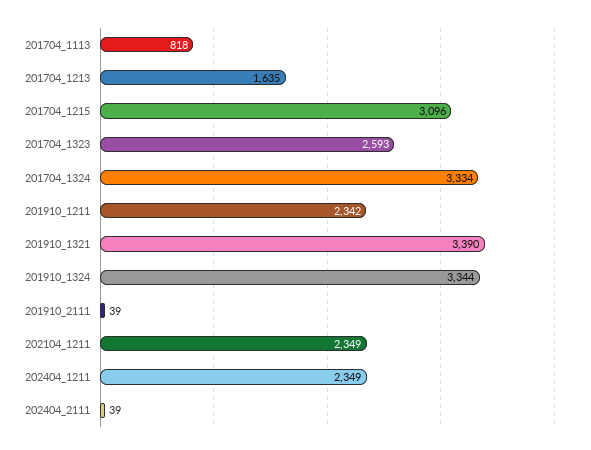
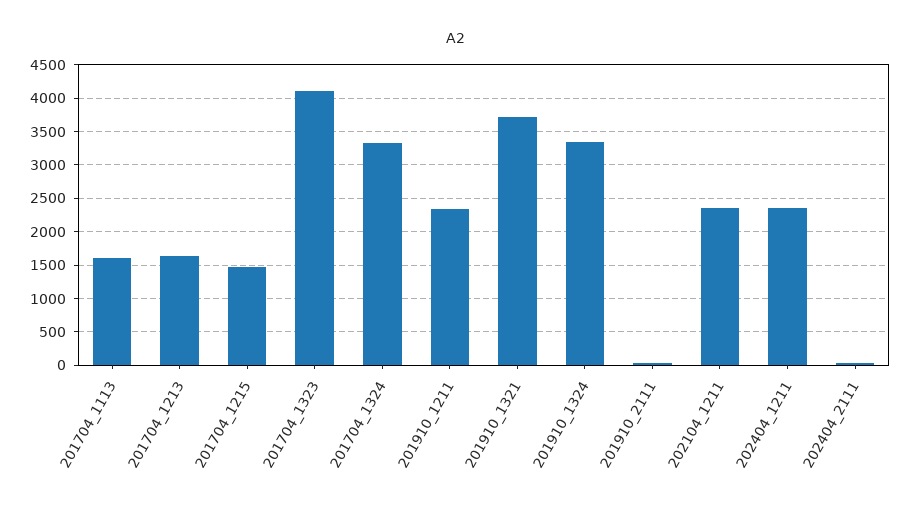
  {
-   "201704_1113": 818,
+   "201704_1113": 1600,
    "201704_1213": 1635,
-   "201704_1215": 3096,
+   "201704_1215": 1500,
-   "201704_1323": 2593,
+   "201704_1323": 4100,
    "201704_1324": 3334,
    "201910_1211": 2342,
-   "201910_1321": 3390,
+   "201910_1321": 3700,
    "201910_1324": 3344,
    "201910_2111": 39,
    "202104_1211": 2349,
    "202404_1211": 2349,
    "202404_2111": 39
  }

